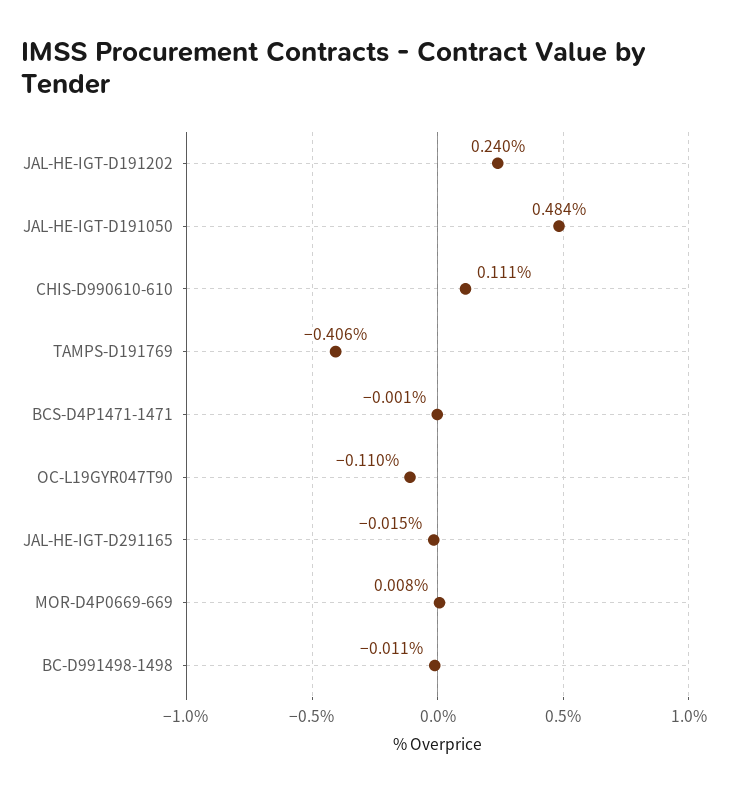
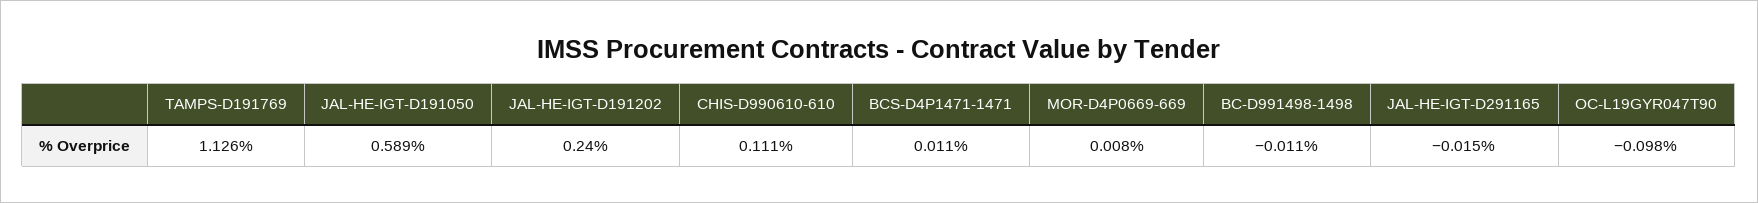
  {
    "JAL-HE-IGT-D191202": 0.24,
-   "JAL-HE-IGT-D191050": 0.484,
+   "JAL-HE-IGT-D191050": 0.589,
    "CHIS-D990610-610": 0.111,
-   "TAMPS-D191769": -0.406,
+   "TAMPS-D191769": 1.126,
-   "BCS-D4P1471-1471": -0.001,
+   "BCS-D4P1471-1471": 0.011,
-   "OC-L19GYR047T90": -0.11,
+   "OC-L19GYR047T90": -0.098,
    "JAL-HE-IGT-D291165": -0.015,
    "MOR-D4P0669-669": 0.008,
    "BC-D991498-1498": -0.011
  }

